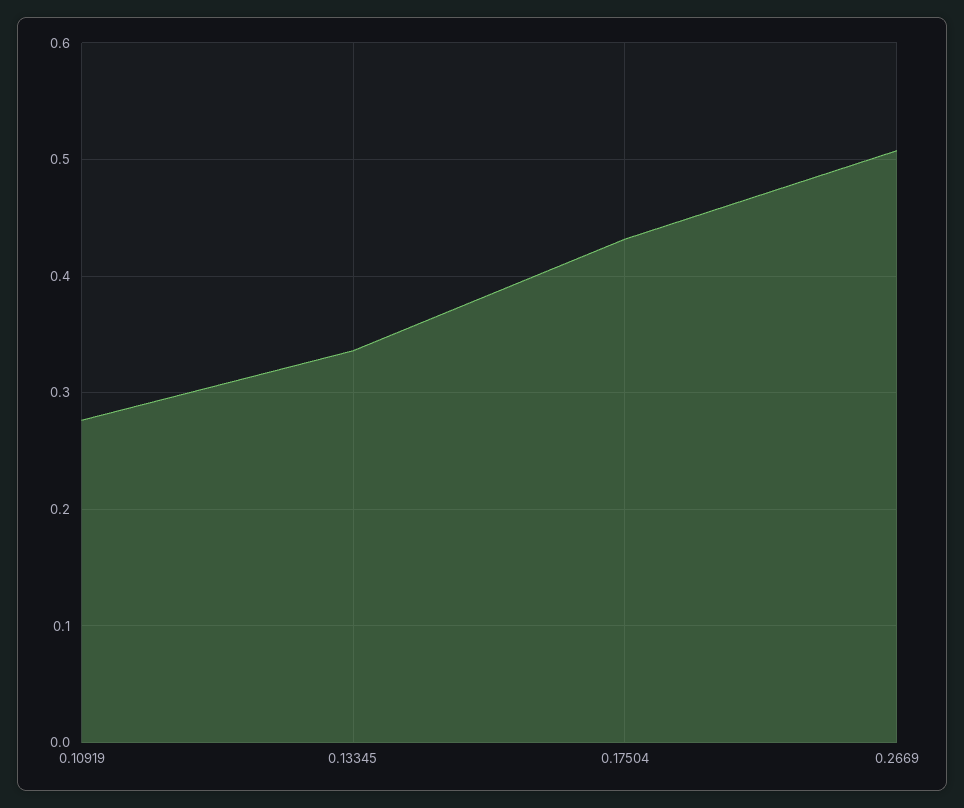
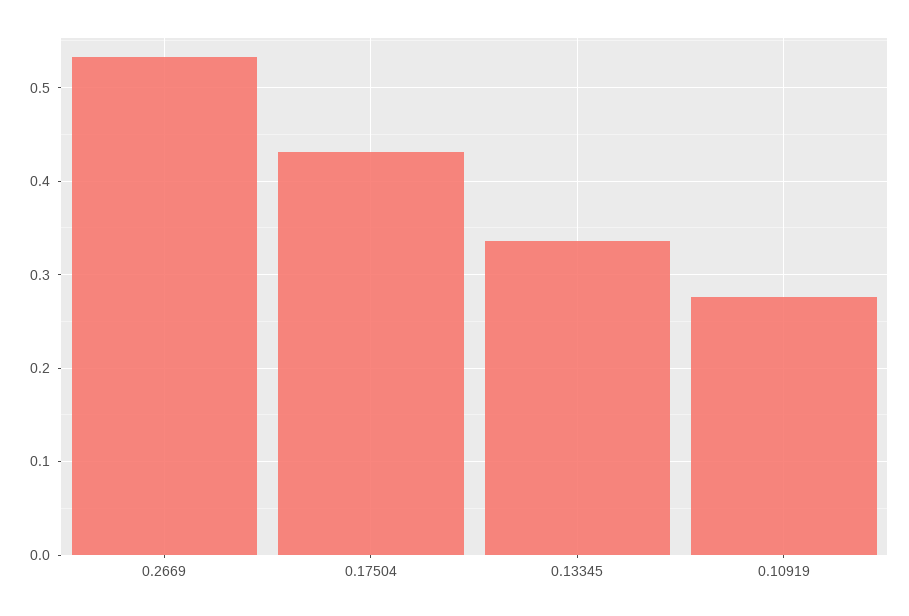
  {
    "0.10919": 0.28,
    "0.13345": 0.34,
    "0.17504": 0.43,
-   "0.2669": 0.51
+   "0.2669": 0.53
  }

